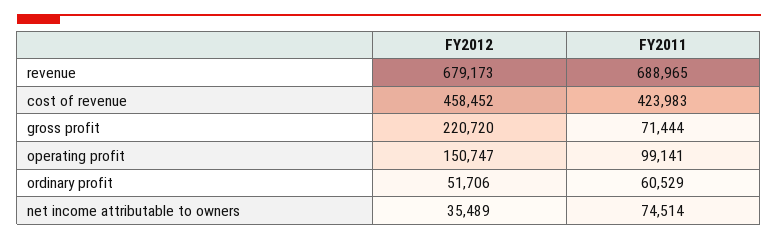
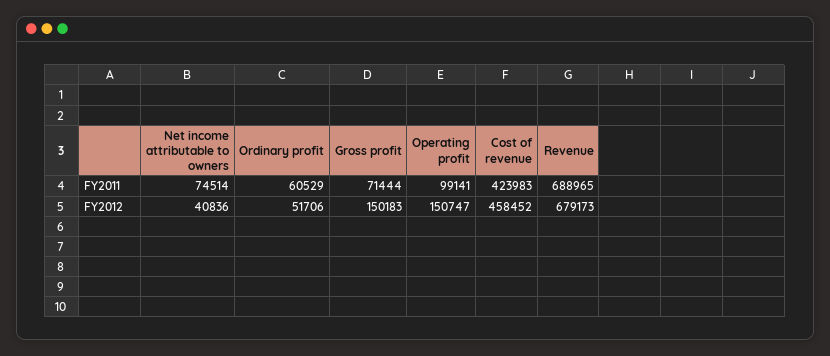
  {
    "FY2012": {
      "revenue": 679173,
      "cost of revenue": 458452,
-     "gross profit": 220720,
+     "gross profit": 150183,
      "operating profit": 150747,
      "ordinary profit": 51706,
-     "net income attributable to owners": 35489
+     "net income attributable to owners": 40836
    },
    "FY2011": {
      "revenue": 688965,
      "cost of revenue": 423983,
      "gross profit": 71444,
      "operating profit": 99141,
      "ordinary profit": 60529,
      "net income attributable to owners": 74514
    }
  }

